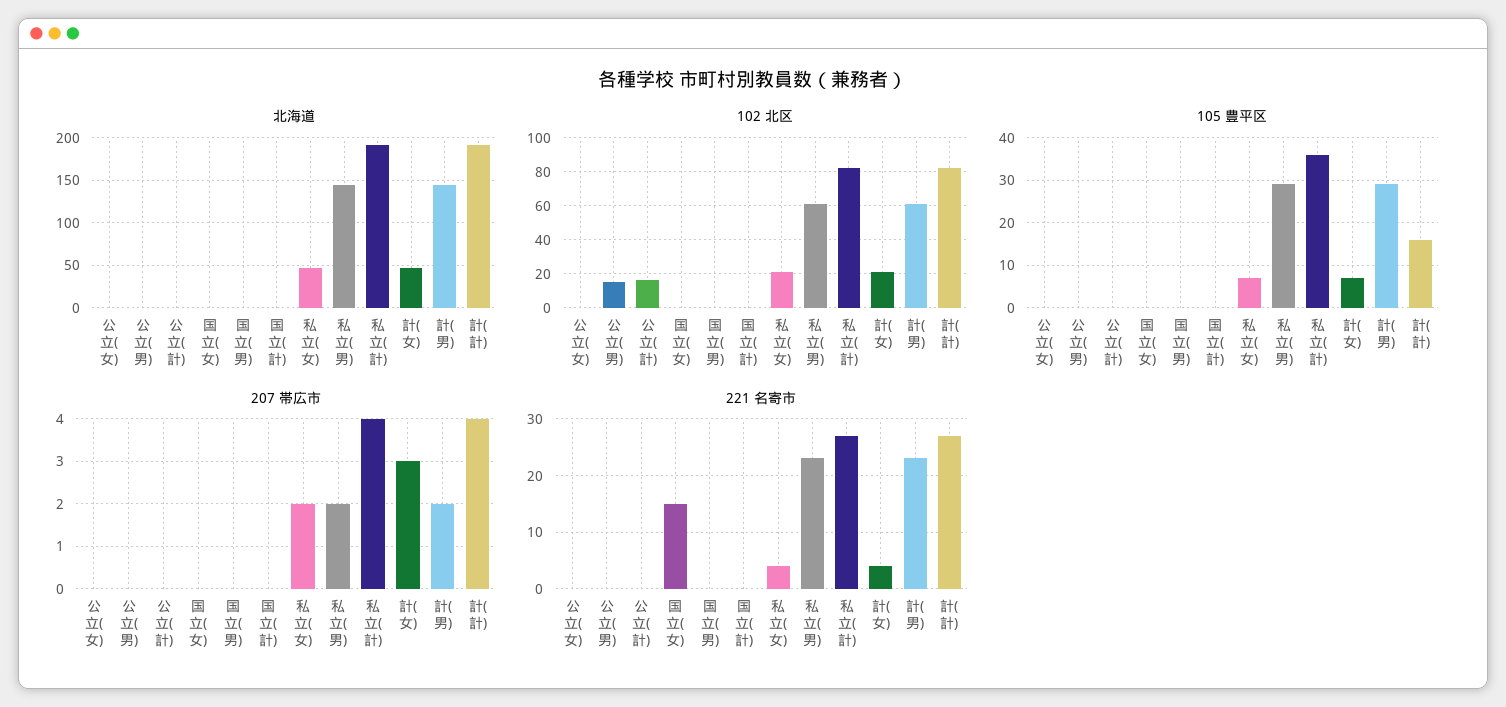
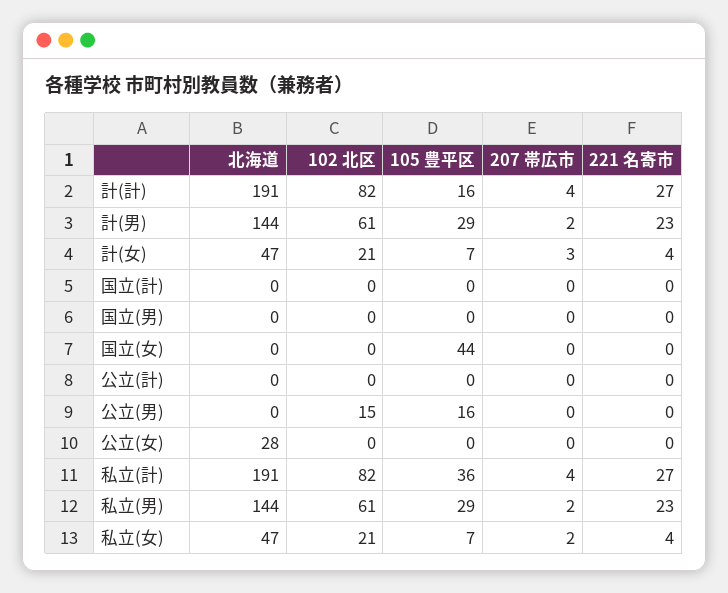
  {
    "北海道": {
-     "公立(女)": 0,
+     "公立(女)": 28,
      "公立(男)": 0,
      "公立(計)": 0,
      "国立(女)": 0,
      "国立(男)": 0,
      "国立(計)": 0,
      "私立(女)": 47,
      "私立(男)": 144,
      "私立(計)": 191,
      "計(女)": 47,
      "計(男)": 144,
      "計(計)": 191
    },
    "102 北区": {
      "公立(女)": 0,
      "公立(男)": 15,
-     "公立(計)": 15,
+     "公立(計)": 0,
      "国立(女)": 0,
      "国立(男)": 0,
      "国立(計)": 0,
      "私立(女)": 21,
      "私立(男)": 61,
      "私立(計)": 82,
      "計(女)": 21,
      "計(男)": 61,
      "計(計)": 82
    },
    "105 豊平区": {
      "公立(女)": 0,
-     "公立(男)": 0,
+     "公立(男)": 16,
      "公立(計)": 0,
-     "国立(女)": 0,
+     "国立(女)": 44,
      "国立(男)": 0,
      "国立(計)": 0,
      "私立(女)": 7,
      "私立(男)": 29,
      "私立(計)": 36,
      "計(女)": 7,
      "計(男)": 29,
      "計(計)": 16
    },
    "207 帯広市": {
      "公立(女)": 0,
      "公立(男)": 0,
      "公立(計)": 0,
      "国立(女)": 0,
      "国立(男)": 0,
      "国立(計)": 0,
      "私立(女)": 2,
      "私立(男)": 2,
      "私立(計)": 4,
      "計(女)": 3,
      "計(男)": 2,
      "計(計)": 4
    },
    "221 名寄市": {
      "公立(女)": 0,
      "公立(男)": 0,
      "公立(計)": 0,
-     "国立(女)": 15,
+     "国立(女)": 0,
      "国立(男)": 0,
      "国立(計)": 0,
      "私立(女)": 4,
      "私立(男)": 23,
      "私立(計)": 27,
      "計(女)": 4,
      "計(男)": 23,
      "計(計)": 27
    }
  }

